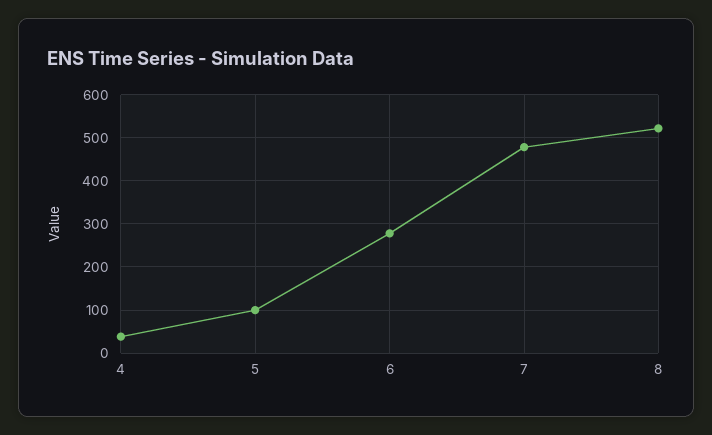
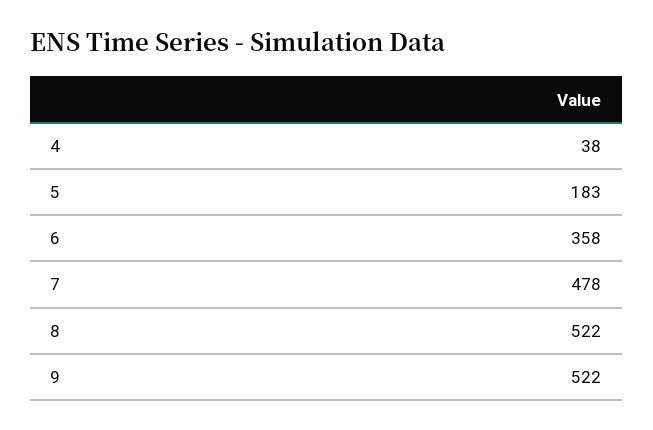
  {
    "4": 38,
-   "5": 100,
+   "5": 183,
-   "6": 280,
+   "6": 358,
    "7": 478,
-   "8": 522
+   "8": 522,
+   "9": 522
  }

